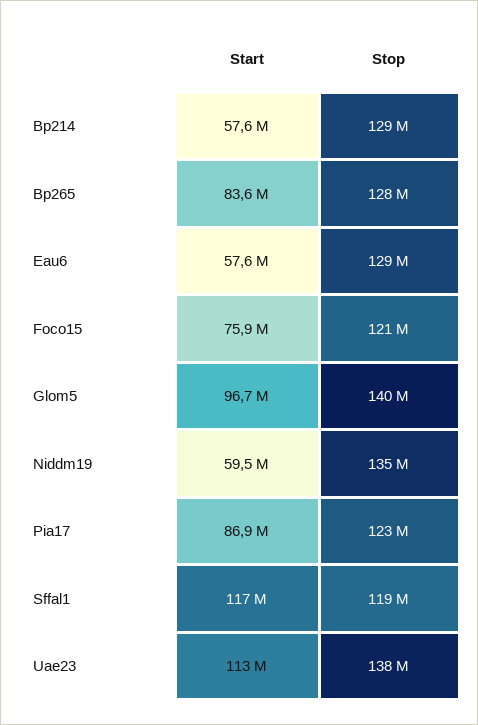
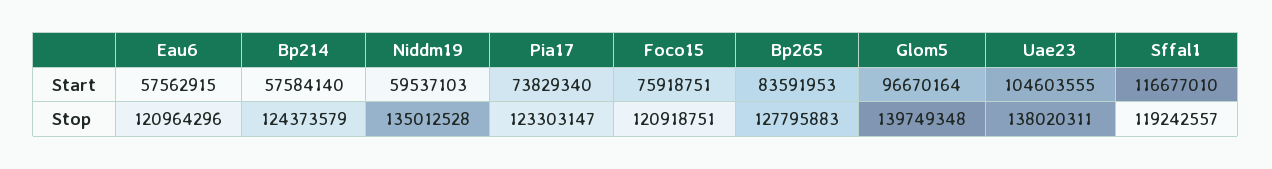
  {
    "Start": {
      "Bp214": 57584140,
      "Bp265": 83591953,
      "Eau6": 57562915,
      "Foco15": 75918751,
      "Glom5": 96670164,
      "Niddm19": 59537103,
-     "Pia17": 86900000,
+     "Pia17": 73829340,
      "Sffal1": 116677010,
-     "Uae23": 113000000
+     "Uae23": 104603555
    },
    "Stop": {
-     "Bp214": 129000000,
+     "Bp214": 124373579,
      "Bp265": 127795883,
-     "Eau6": 129000000,
+     "Eau6": 120964296,
      "Foco15": 120918751,
      "Glom5": 139749348,
      "Niddm19": 135012528,
      "Pia17": 123303147,
      "Sffal1": 119242557,
      "Uae23": 138020311
    }
  }

